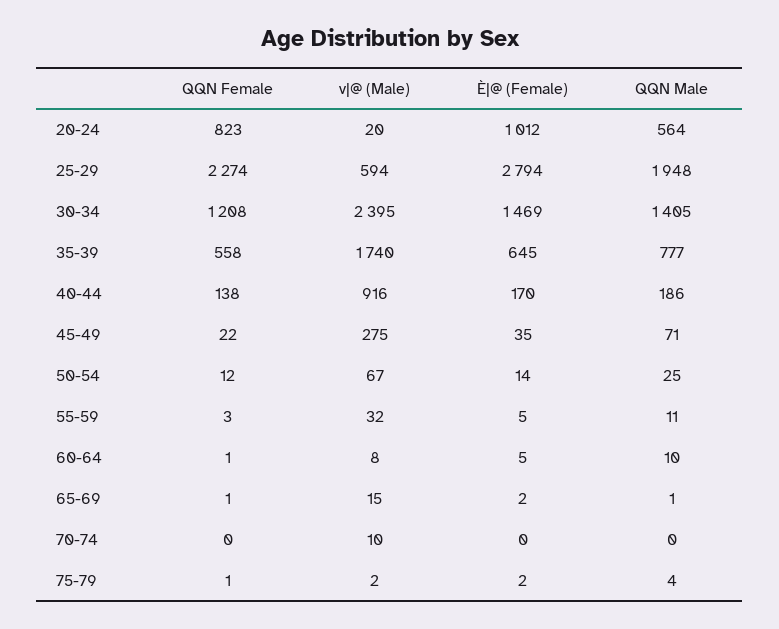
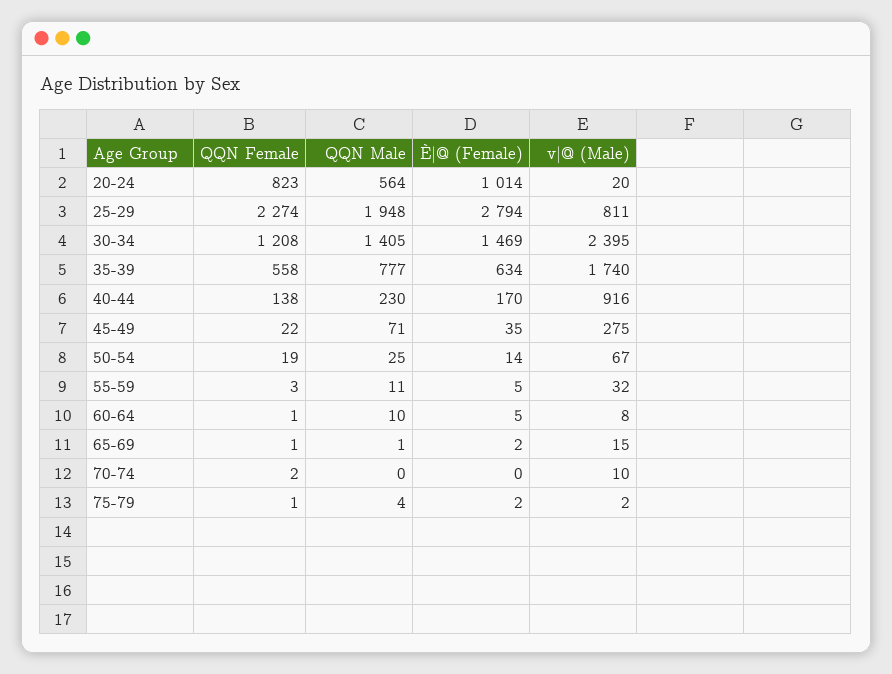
  {
    "QQN Female": {
      "20-24": 823,
      "25-29": 2274,
      "30-34": 1208,
      "35-39": 558,
      "40-44": 138,
      "45-49": 22,
-     "50-54": 12,
+     "50-54": 19,
      "55-59": 3,
      "60-64": 1,
      "65-69": 1,
-     "70-74": 0,
+     "70-74": 2,
      "75-79": 1
    },
    "v|@ (Male)": {
      "20-24": 20,
-     "25-29": 594,
+     "25-29": 811,
      "30-34": 2395,
      "35-39": 1740,
      "40-44": 916,
      "45-49": 275,
      "50-54": 67,
      "55-59": 32,
      "60-64": 8,
      "65-69": 15,
      "70-74": 10,
      "75-79": 2
    },
    "È|@ (Female)": {
-     "20-24": 1012,
+     "20-24": 1014,
      "25-29": 2794,
      "30-34": 1469,
-     "35-39": 645,
+     "35-39": 634,
      "40-44": 170,
      "45-49": 35,
      "50-54": 14,
      "55-59": 5,
      "60-64": 5,
      "65-69": 2,
      "70-74": 0,
      "75-79": 2
    },
    "QQN Male": {
      "20-24": 564,
      "25-29": 1948,
      "30-34": 1405,
      "35-39": 777,
-     "40-44": 186,
+     "40-44": 230,
      "45-49": 71,
      "50-54": 25,
      "55-59": 11,
      "60-64": 10,
      "65-69": 1,
      "70-74": 0,
      "75-79": 4
    }
  }

